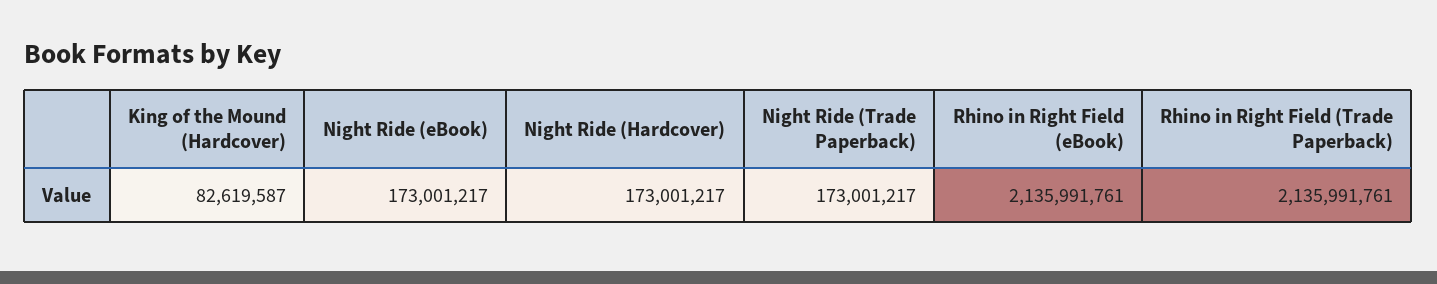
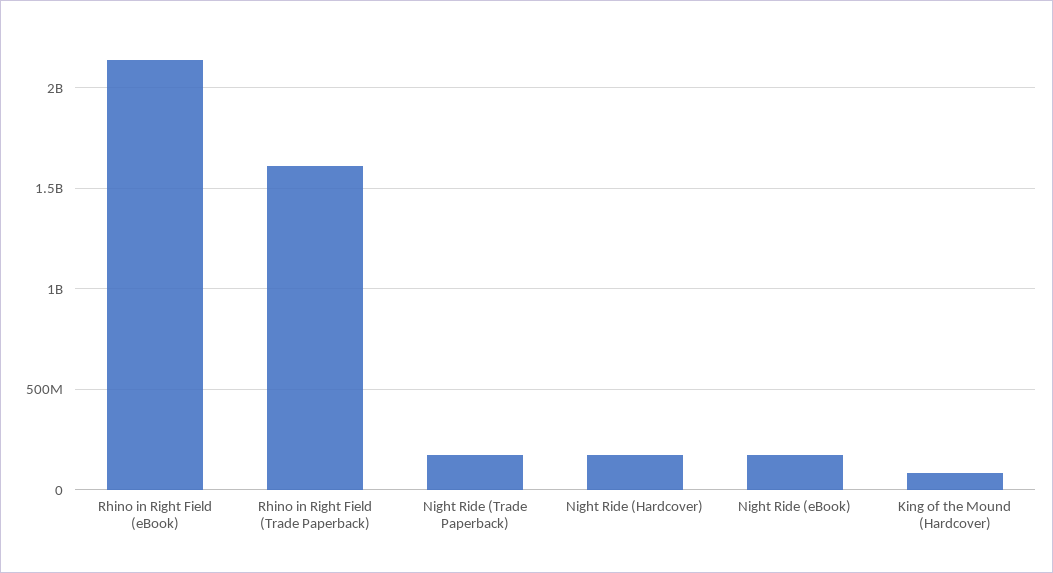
  {
    "King of the Mound (Hardcover)": 82619587,
    "Night Ride (eBook)": 173001217,
    "Night Ride (Hardcover)": 173001217,
    "Night Ride (Trade Paperback)": 173001217,
    "Rhino in Right Field (eBook)": 2135991761,
-   "Rhino in Right Field (Trade Paperback)": 2135991761
+   "Rhino in Right Field (Trade Paperback)": 1600000000
  }

